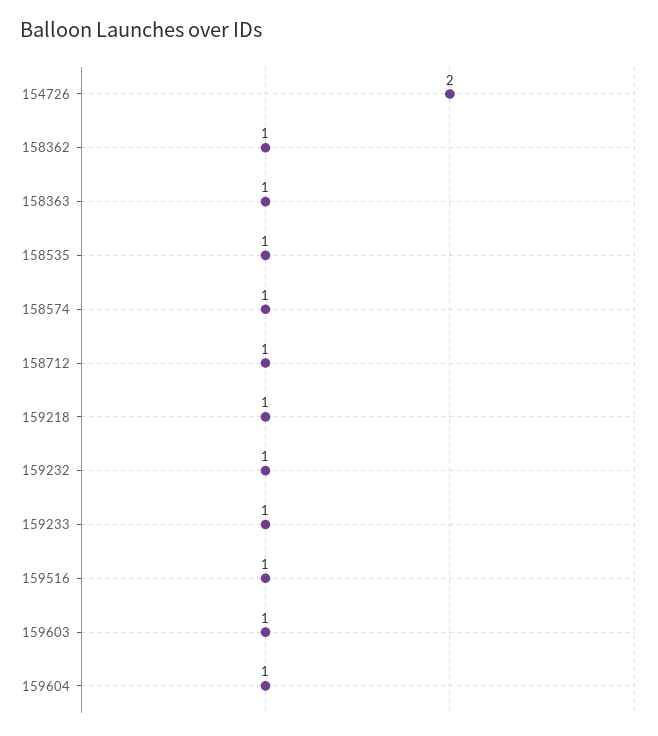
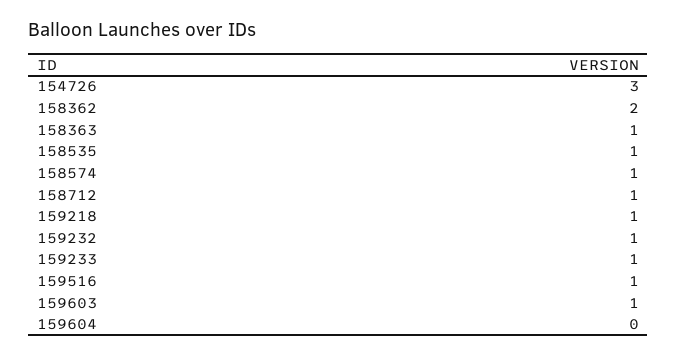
  {
-   "154726": 2,
+   "154726": 3,
-   "158362": 1,
+   "158362": 2,
    "158363": 1,
    "158535": 1,
    "158574": 1,
    "158712": 1,
    "159218": 1,
    "159232": 1,
    "159233": 1,
    "159516": 1,
    "159603": 1,
-   "159604": 1
+   "159604": 0
  }

